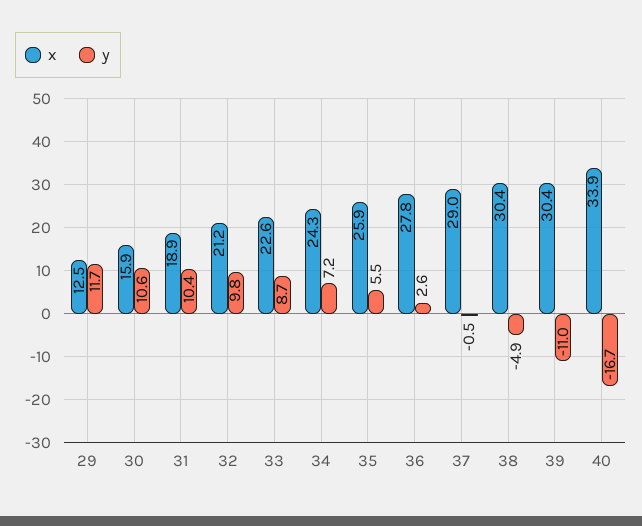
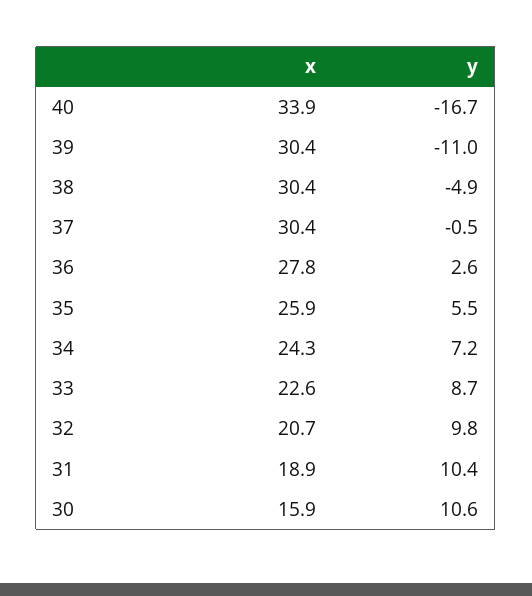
  {
    "x": {
-     "29": 12.5,
      "30": 15.9,
      "31": 18.9,
-     "32": 21.2,
+     "32": 20.7,
      "33": 22.6,
      "34": 24.3,
      "35": 25.9,
      "36": 27.8,
-     "37": 29,
+     "37": 30.4,
      "38": 30.4,
      "39": 30.4,
      "40": 33.9
    },
    "y": {
-     "29": 11.7,
      "30": 10.6,
      "31": 10.4,
      "32": 9.8,
      "33": 8.7,
      "34": 7.2,
      "35": 5.5,
      "36": 2.6,
      "37": -0.5,
      "38": -4.9,
      "39": -11,
      "40": -16.7
    }
  }

